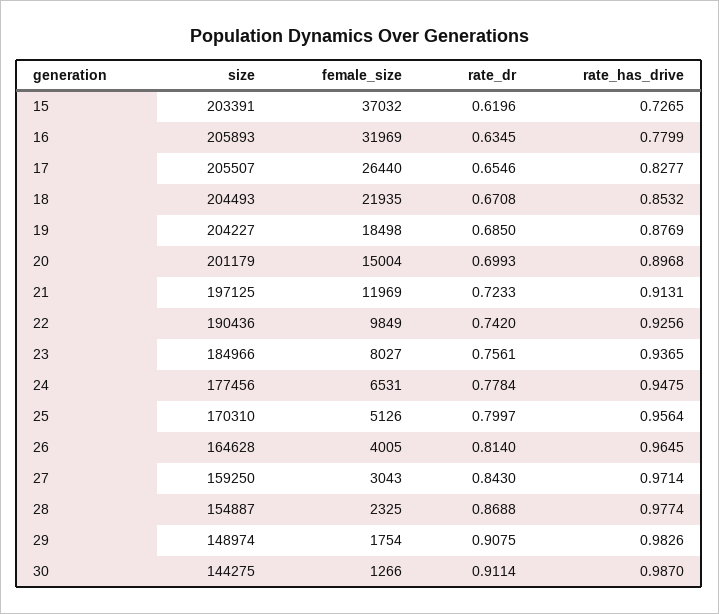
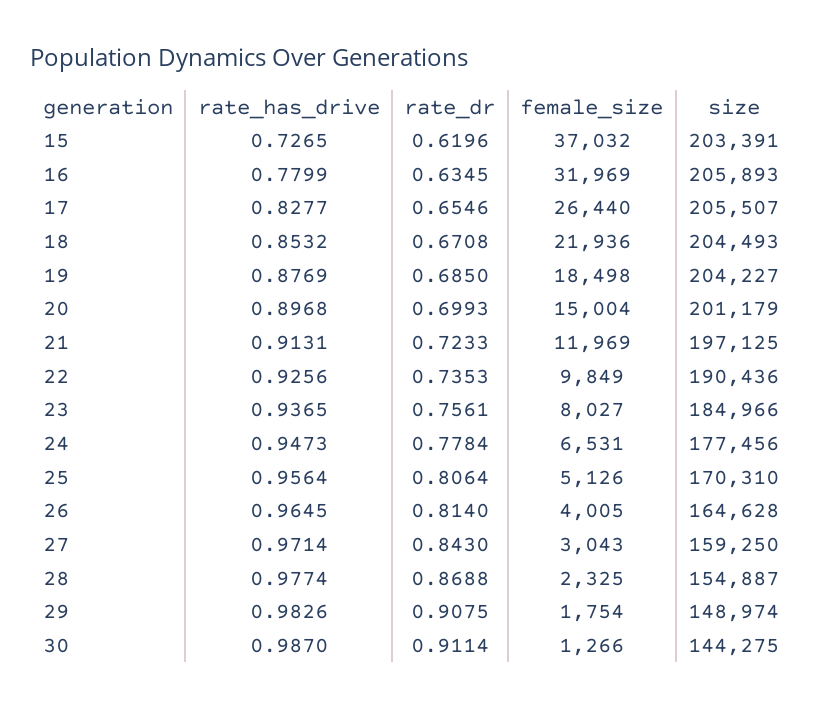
  {
    "size": {
      "15": 203391,
      "16": 205893,
      "17": 205507,
      "18": 204493,
      "19": 204227,
      "20": 201179,
      "21": 197125,
      "22": 190436,
      "23": 184966,
      "24": 177456,
      "25": 170310,
      "26": 164628,
      "27": 159250,
      "28": 154887,
      "29": 148974,
      "30": 144275
    },
    "female_size": {
      "15": 37032,
      "16": 31969,
      "17": 26440,
-     "18": 21935,
+     "18": 21936,
      "19": 18498,
      "20": 15004,
      "21": 11969,
      "22": 9849,
      "23": 8027,
      "24": 6531,
      "25": 5126,
      "26": 4005,
      "27": 3043,
      "28": 2325,
      "29": 1754,
      "30": 1266
    },
    "rate_dr": {
      "15": 0.6196,
      "16": 0.6345,
      "17": 0.6546,
      "18": 0.6708,
      "19": 0.685,
      "20": 0.6993,
      "21": 0.7233,
-     "22": 0.742,
+     "22": 0.7353,
      "23": 0.7561,
      "24": 0.7784,
-     "25": 0.7997,
+     "25": 0.8064,
      "26": 0.814,
      "27": 0.843,
      "28": 0.8688,
      "29": 0.9075,
      "30": 0.9114
    },
    "rate_has_drive": {
      "15": 0.7265,
      "16": 0.7799,
      "17": 0.8277,
      "18": 0.8532,
      "19": 0.8769,
      "20": 0.8968,
      "21": 0.9131,
      "22": 0.9256,
      "23": 0.9365,
-     "24": 0.9475,
+     "24": 0.9473,
      "25": 0.9564,
      "26": 0.9645,
      "27": 0.9714,
      "28": 0.9774,
      "29": 0.9826,
      "30": 0.987
    }
  }

